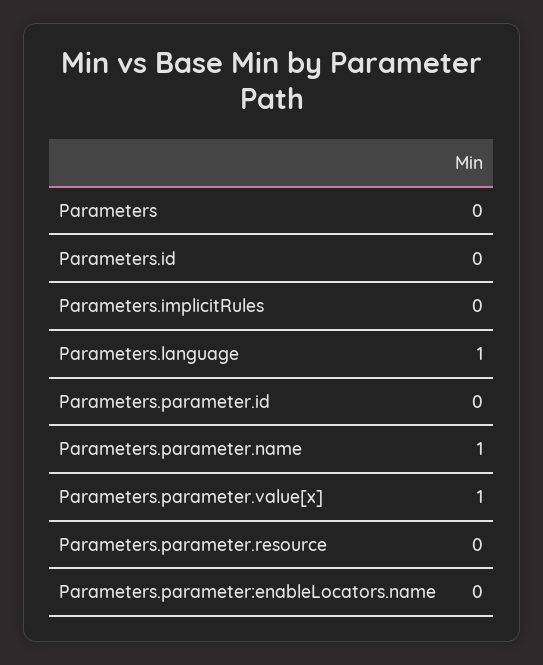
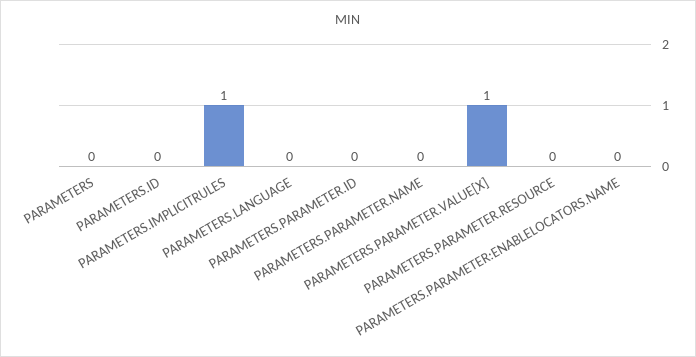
  {
    "Parameters": 0,
    "Parameters.id": 0,
-   "Parameters.implicitRules": 0,
+   "Parameters.implicitRules": 1,
-   "Parameters.language": 1,
+   "Parameters.language": 0,
    "Parameters.parameter.id": 0,
-   "Parameters.parameter.name": 1,
+   "Parameters.parameter.name": 0,
    "Parameters.parameter.value[x]": 1,
    "Parameters.parameter.resource": 0,
    "Parameters.parameter:enableLocators.name": 0
  }

